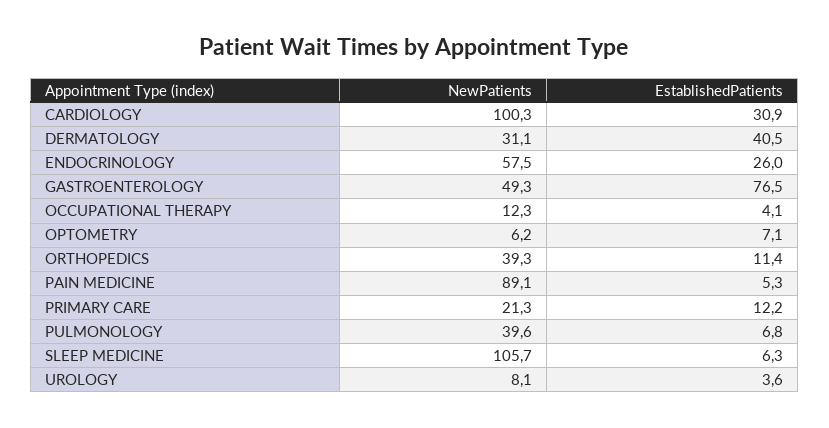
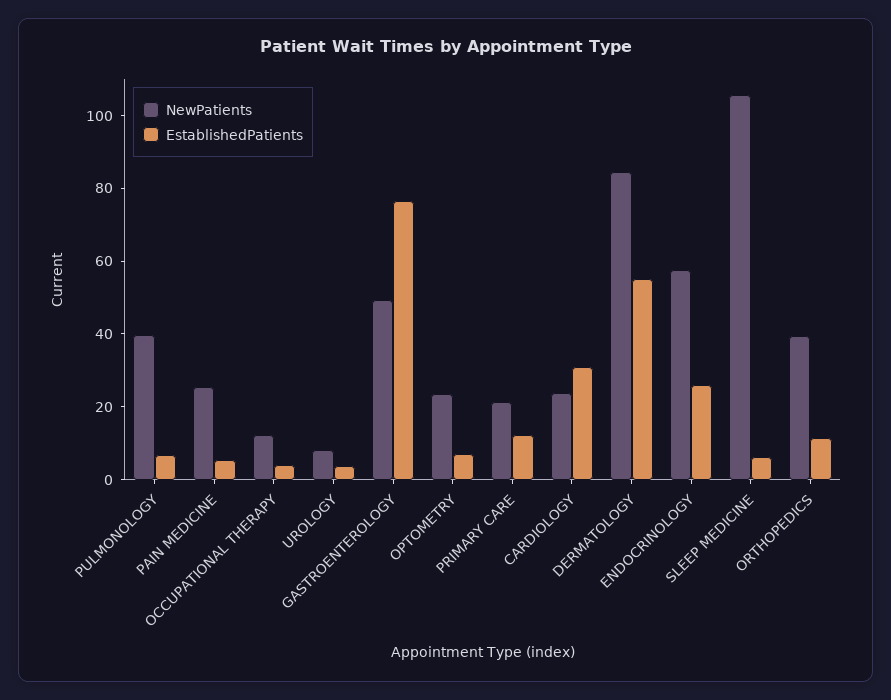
  {
    "NewPatients": {
-     "CARDIOLOGY": 100.3,
+     "CARDIOLOGY": 25,
-     "DERMATOLOGY": 31.1,
+     "DERMATOLOGY": 85,
      "ENDOCRINOLOGY": 57.5,
      "GASTROENTEROLOGY": 49.3,
      "OCCUPATIONAL THERAPY": 12.3,
-     "OPTOMETRY": 6.2,
+     "OPTOMETRY": 25,
      "ORTHOPEDICS": 39.3,
-     "PAIN MEDICINE": 89.1,
+     "PAIN MEDICINE": 25,
      "PRIMARY CARE": 21.3,
      "PULMONOLOGY": 39.6,
      "SLEEP MEDICINE": 105.7,
      "UROLOGY": 8.1
    },
    "EstablishedPatients": {
      "CARDIOLOGY": 30.9,
-     "DERMATOLOGY": 40.5,
+     "DERMATOLOGY": 55,
      "ENDOCRINOLOGY": 26,
      "GASTROENTEROLOGY": 76.5,
      "OCCUPATIONAL THERAPY": 4.1,
      "OPTOMETRY": 7.1,
      "ORTHOPEDICS": 11.4,
      "PAIN MEDICINE": 5.3,
      "PRIMARY CARE": 12.2,
      "PULMONOLOGY": 6.8,
      "SLEEP MEDICINE": 6.3,
      "UROLOGY": 3.6
    }
  }

